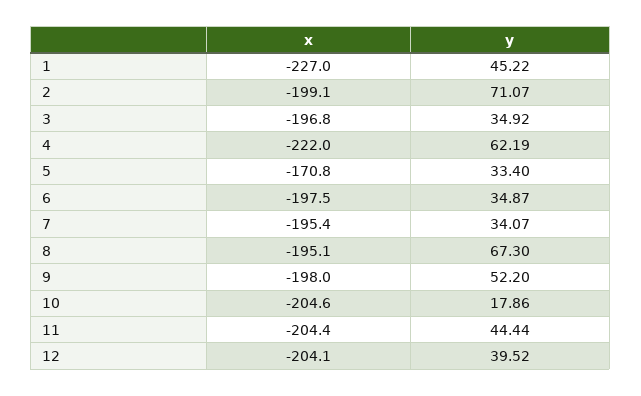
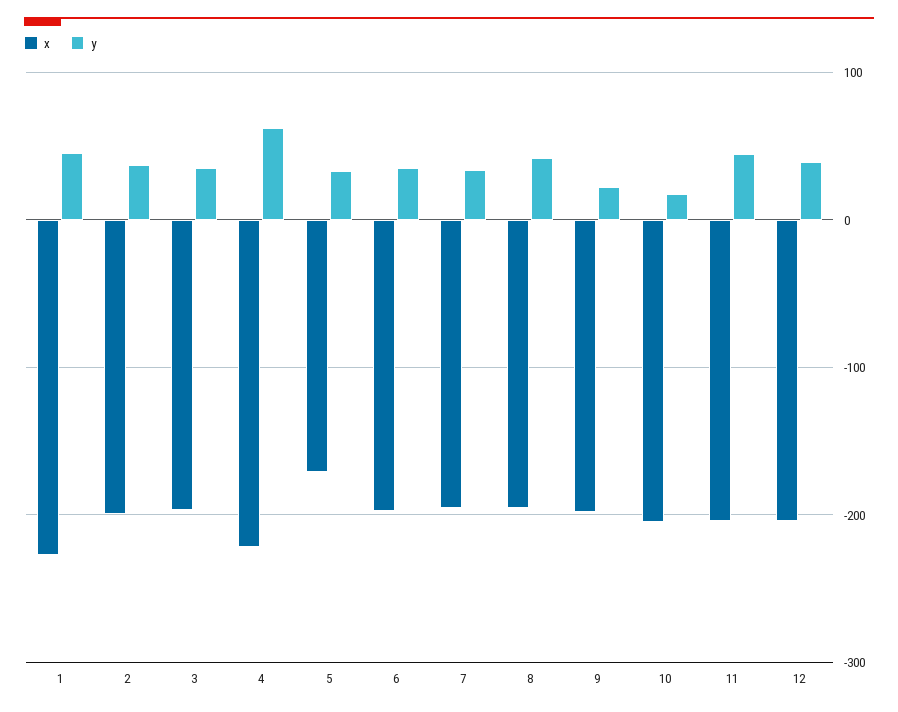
  {
    "x": {
      "1": -227,
      "2": -199.1,
      "3": -196.8,
      "4": -222,
      "5": -170.8,
      "6": -197.5,
      "7": -195.4,
      "8": -195.1,
      "9": -198,
      "10": -204.6,
      "11": -204.4,
      "12": -204.1
    },
    "y": {
      "1": 45.22,
-     "2": 71.07,
+     "2": 40,
      "3": 34.92,
      "4": 62.19,
      "5": 33.4,
      "6": 34.87,
      "7": 34.07,
-     "8": 67.3,
+     "8": 40,
-     "9": 52.2,
+     "9": 20,
      "10": 17.86,
      "11": 44.44,
      "12": 39.52
    }
  }

